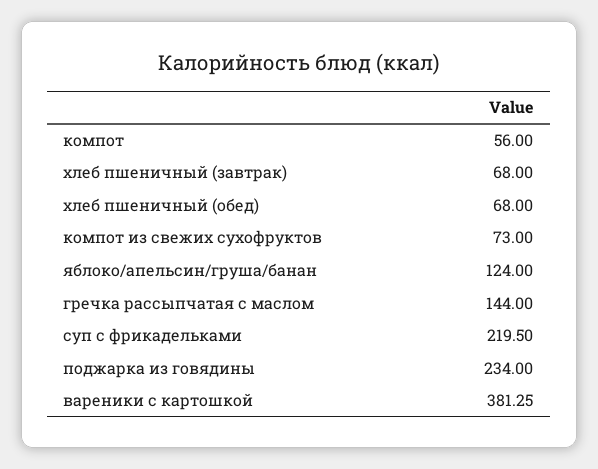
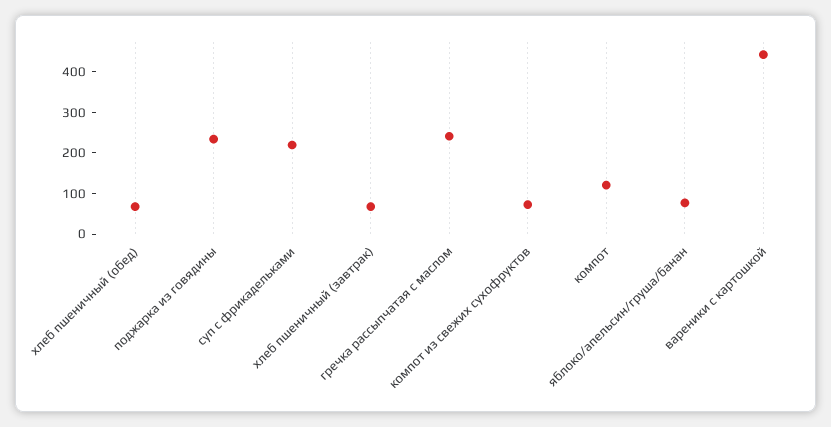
  {
-   "компот": 56,
+   "компот": 120,
    "хлеб пшеничный (завтрак)": 68,
    "хлеб пшеничный (обед)": 68,
    "компот из свежих сухофруктов": 73,
-   "яблоко/апельсин/груша/банан": 124,
+   "яблоко/апельсин/груша/банан": 80,
-   "гречка рассыпчатая с маслом": 144,
+   "гречка рассыпчатая с маслом": 240,
    "суп с фрикадельками": 219.5,
    "поджарка из говядины": 234,
-   "вареники с картошкой": 381.25
+   "вареники с картошкой": 440
  }

